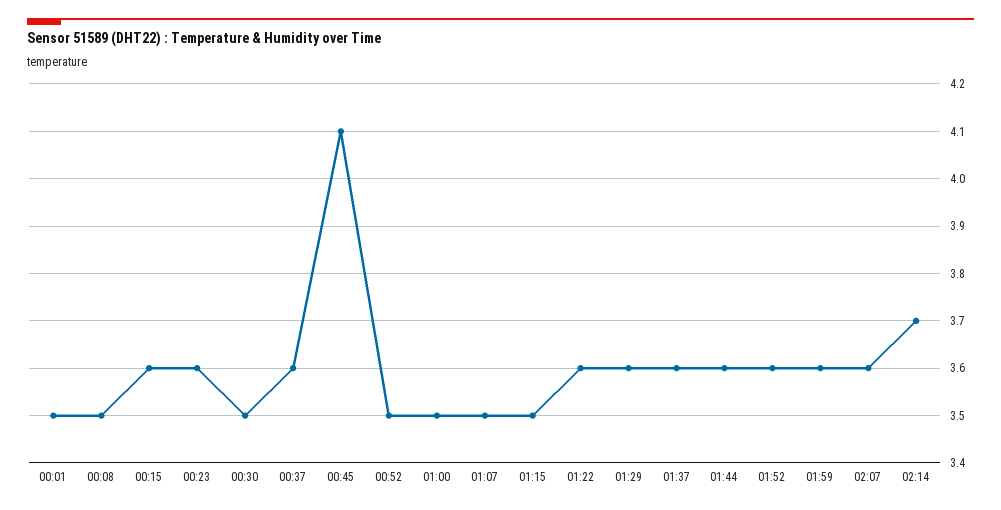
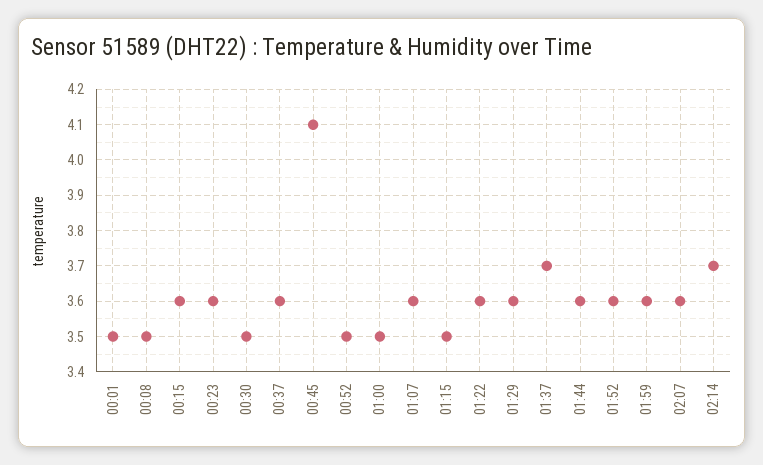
  {
    "00:01": 3.5,
    "00:08": 3.5,
    "00:15": 3.6,
    "00:23": 3.6,
    "00:30": 3.5,
    "00:37": 3.6,
    "00:45": 4.1,
    "00:52": 3.5,
    "01:00": 3.5,
-   "01:07": 3.5,
+   "01:07": 3.6,
    "01:15": 3.5,
    "01:22": 3.6,
    "01:29": 3.6,
-   "01:37": 3.6,
+   "01:37": 3.7,
    "01:44": 3.6,
    "01:52": 3.6,
    "01:59": 3.6,
    "02:07": 3.6,
    "02:14": 3.7
  }

